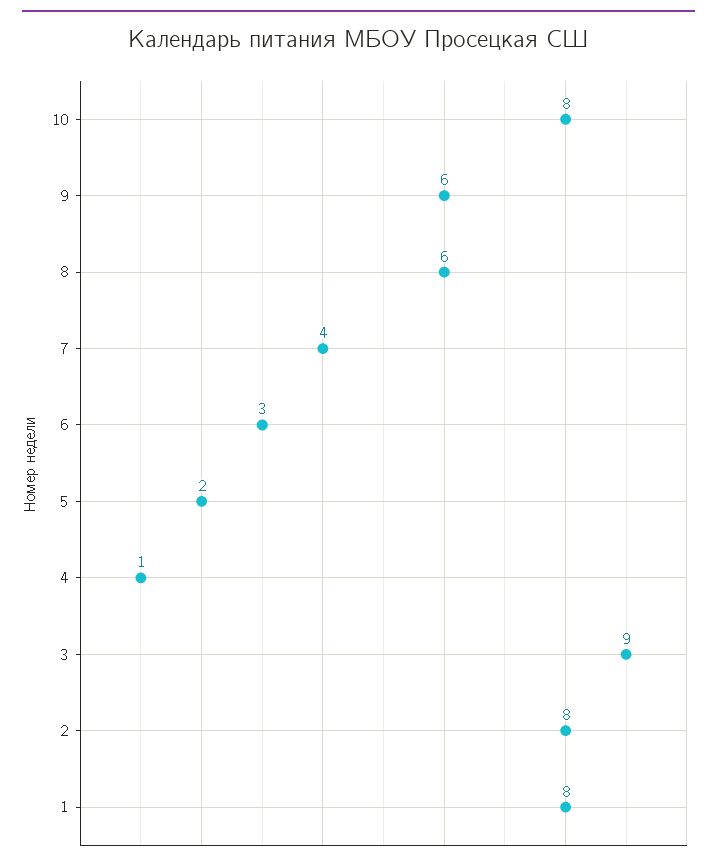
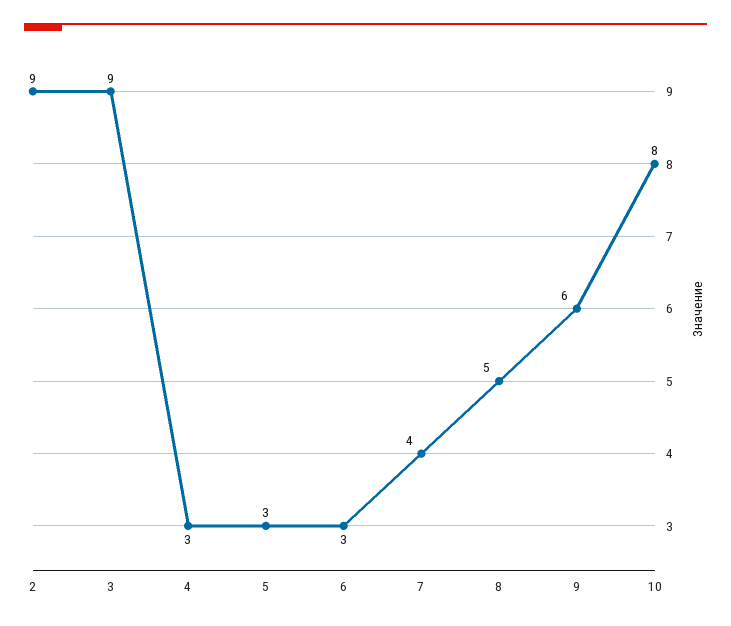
  {
    "10": 8,
    "9": 6,
-   "8": 6,
+   "8": 5,
    "7": 4,
    "6": 3,
-   "5": 2,
+   "5": 3,
-   "4": 1,
+   "4": 3,
    "3": 9,
-   "2": 8,
+   "2": 9
-   "1": 8
  }

